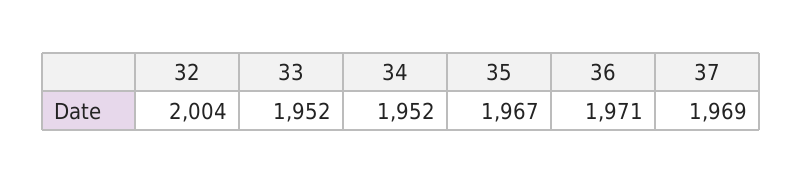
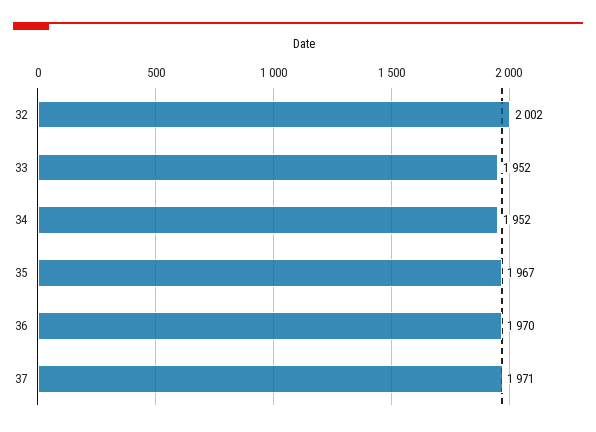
  {
-   "32": 2004,
+   "32": 2002,
    "33": 1952,
    "34": 1952,
    "35": 1967,
-   "36": 1971,
+   "36": 1970,
-   "37": 1969
+   "37": 1971
  }

